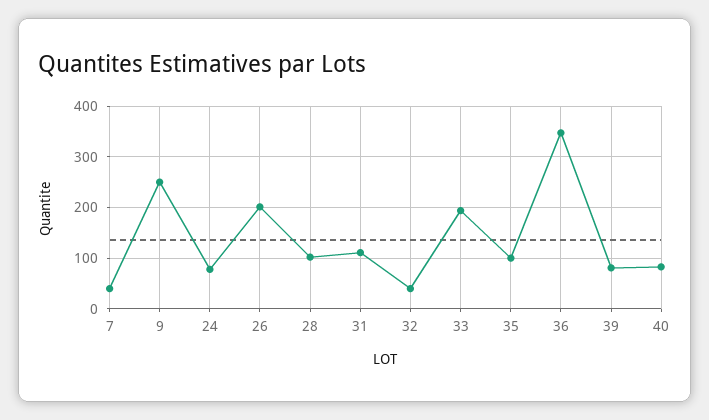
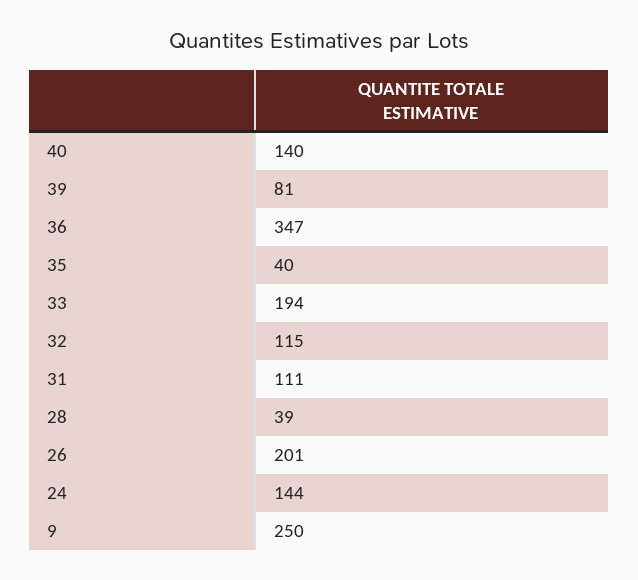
  {
-   "7": 40,
    "9": 250,
-   "24": 80,
+   "24": 144,
    "26": 201,
-   "28": 100,
+   "28": 39,
    "31": 111,
-   "32": 40,
+   "32": 115,
    "33": 194,
-   "35": 100,
+   "35": 40,
    "36": 347,
    "39": 81,
-   "40": 80
+   "40": 140
  }

